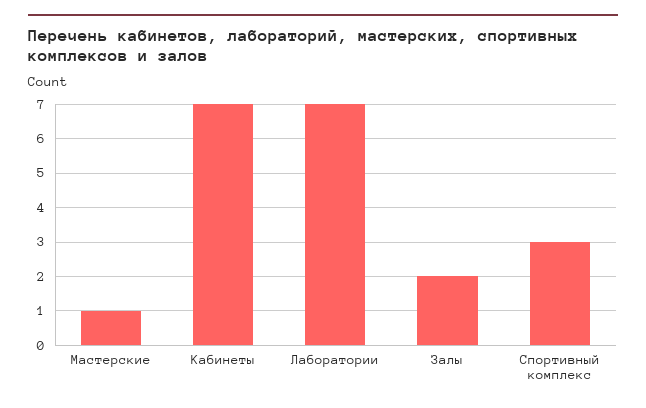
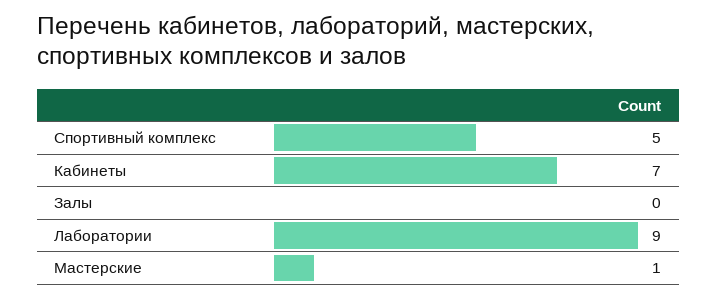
  {
    "Мастерские": 1,
    "Кабинеты": 7,
-   "Лаборатории": 7,
+   "Лаборатории": 9,
-   "Залы": 2,
+   "Залы": 0,
-   "Спортивный комплекс": 3
+   "Спортивный комплекс": 5
  }

